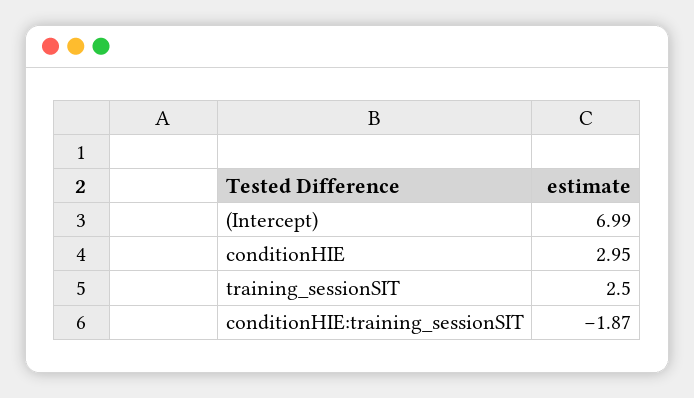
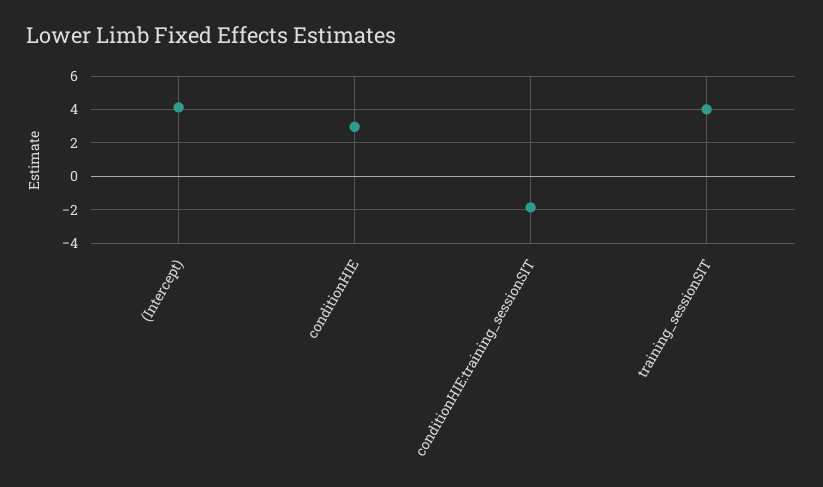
  {
-   "(Intercept)": 6.99,
+   "(Intercept)": 4,
    "conditionHIE": 2.95,
-   "training_sessionSIT": 2.5,
+   "training_sessionSIT": 4,
    "conditionHIE:training_sessionSIT": -1.87
  }

